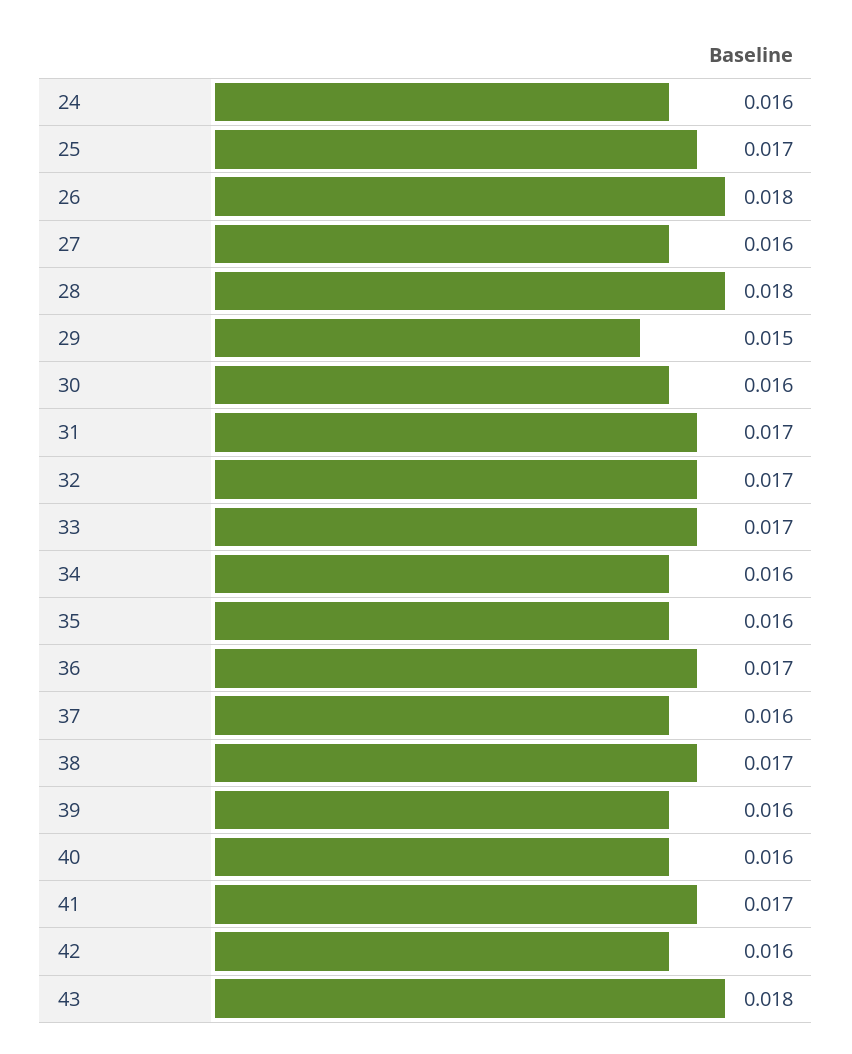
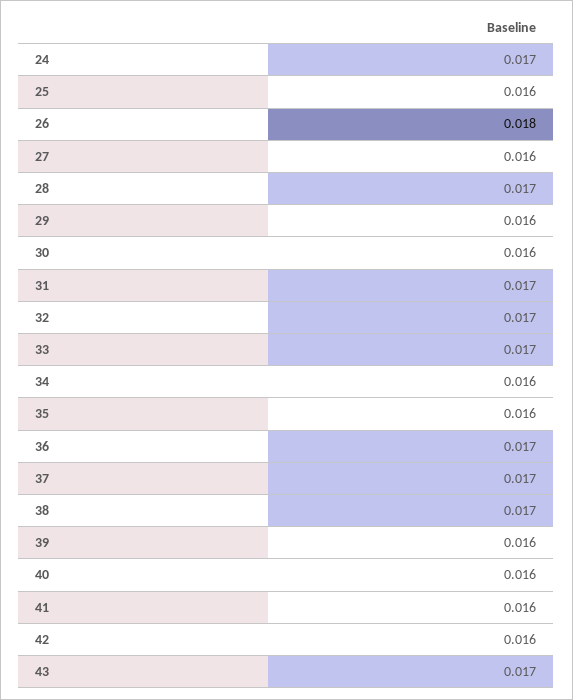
  {
-   "24": 0.016,
+   "24": 0.017,
-   "25": 0.017,
+   "25": 0.016,
    "26": 0.018,
    "27": 0.016,
-   "28": 0.018,
+   "28": 0.017,
-   "29": 0.015,
+   "29": 0.016,
    "30": 0.016,
    "31": 0.017,
    "32": 0.017,
    "33": 0.017,
    "34": 0.016,
    "35": 0.016,
    "36": 0.017,
-   "37": 0.016,
+   "37": 0.017,
    "38": 0.017,
    "39": 0.016,
    "40": 0.016,
-   "41": 0.017,
+   "41": 0.016,
    "42": 0.016,
-   "43": 0.018
+   "43": 0.017
  }

